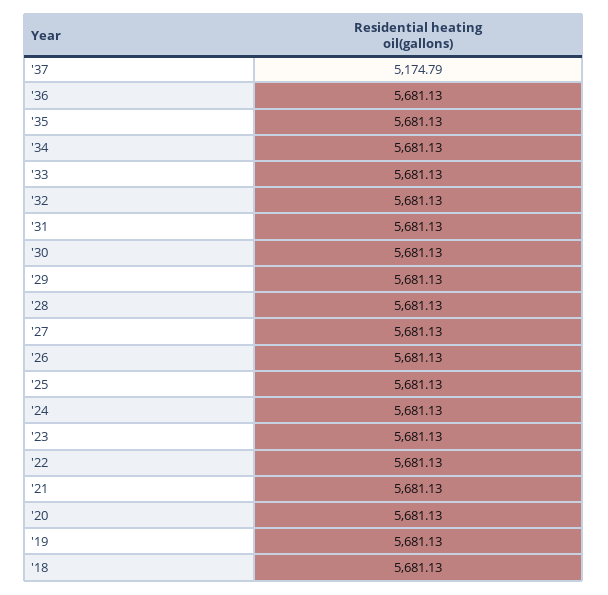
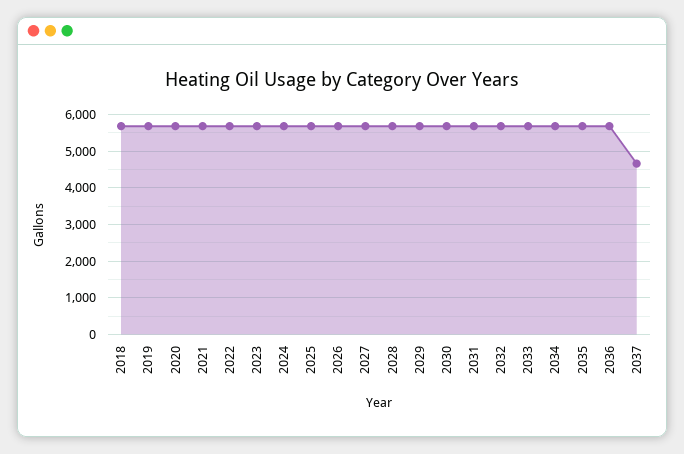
  {
-   "'37": 5174.79,
+   "'37": 4600,
    "'36": 5681.13,
    "'35": 5681.13,
    "'34": 5681.13,
    "'33": 5681.13,
    "'32": 5681.13,
    "'31": 5681.13,
    "'30": 5681.13,
    "'29": 5681.13,
    "'28": 5681.13,
    "'27": 5681.13,
    "'26": 5681.13,
    "'25": 5681.13,
    "'24": 5681.13,
    "'23": 5681.13,
    "'22": 5681.13,
    "'21": 5681.13,
    "'20": 5681.13,
    "'19": 5681.13,
    "'18": 5681.13
  }

